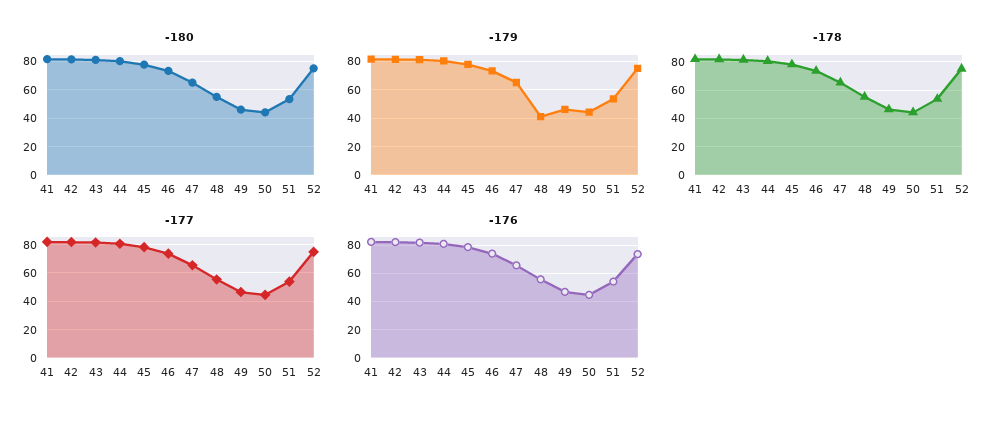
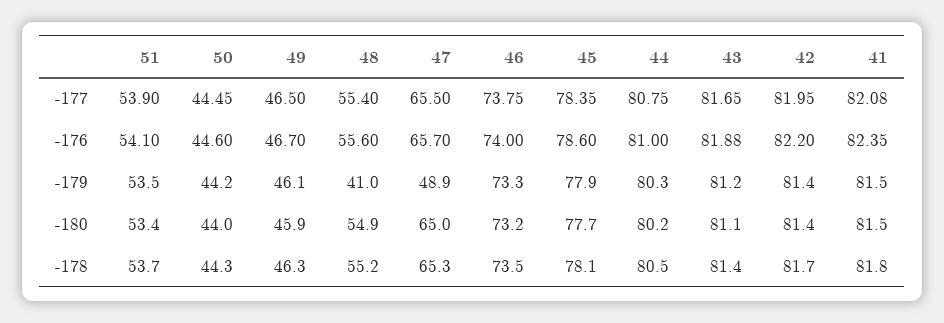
  {
    "-180": {
      "41": 81.5,
      "42": 81.4,
      "43": 81.1,
      "44": 80.2,
      "45": 77.7,
      "46": 73.2,
      "47": 65,
      "48": 54.9,
      "49": 45.9,
      "50": 44,
-     "51": 53.4,
+     "51": 53.4
-     "52": 75
    },
    "-179": {
      "41": 81.5,
      "42": 81.4,
      "43": 81.2,
      "44": 80.3,
      "45": 77.9,
      "46": 73.3,
-     "47": 65,
+     "47": 48.9,
      "48": 41,
      "49": 46.1,
      "50": 44.2,
-     "51": 53.5,
+     "51": 53.5
-     "52": 75
    },
    "-178": {
      "41": 81.8,
      "42": 81.7,
      "43": 81.4,
      "44": 80.5,
      "45": 78.1,
      "46": 73.5,
      "47": 65.3,
      "48": 55.2,
      "49": 46.3,
      "50": 44.3,
-     "51": 53.7,
+     "51": 53.7
-     "52": 75
    },
    "-177": {
      "41": 82.08,
      "42": 81.95,
      "43": 81.65,
      "44": 80.75,
      "45": 78.35,
      "46": 73.75,
      "47": 65.5,
      "48": 55.4,
      "49": 46.5,
      "50": 44.45,
-     "51": 53.9,
+     "51": 53.9
-     "52": 75
    },
    "-176": {
      "41": 82.35,
      "42": 82.2,
      "43": 81.88,
      "44": 81,
      "45": 78.6,
      "46": 74,
      "47": 65.7,
      "48": 55.6,
      "49": 46.7,
      "50": 44.6,
-     "51": 54.1,
+     "51": 54.1
-     "52": 75
    }
  }

